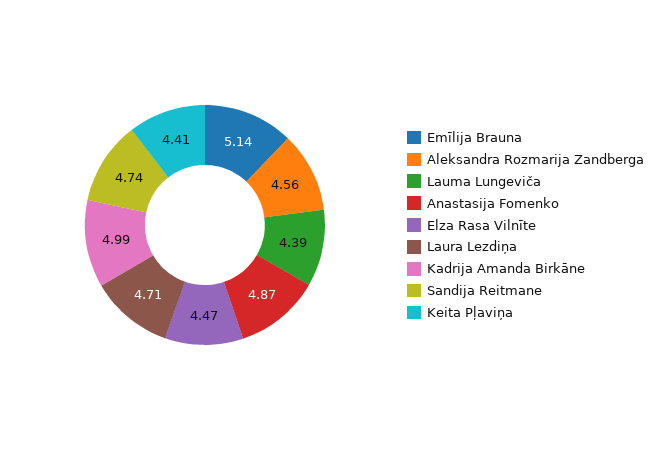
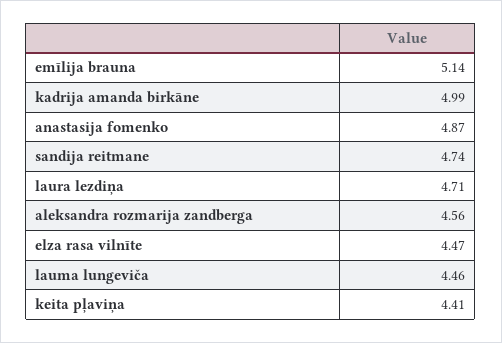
  {
    "Emīlija Brauna": 5.14,
    "Aleksandra Rozmarija Zandberga": 4.56,
-   "Lauma Lungeviča": 4.39,
+   "Lauma Lungeviča": 4.46,
    "Anastasija Fomenko": 4.87,
    "Elza Rasa Vilnīte": 4.47,
    "Laura Lezdiņa": 4.71,
    "Kadrija Amanda Birkāne": 4.99,
    "Sandija Reitmane": 4.74,
    "Keita Pļaviņa": 4.41
  }

